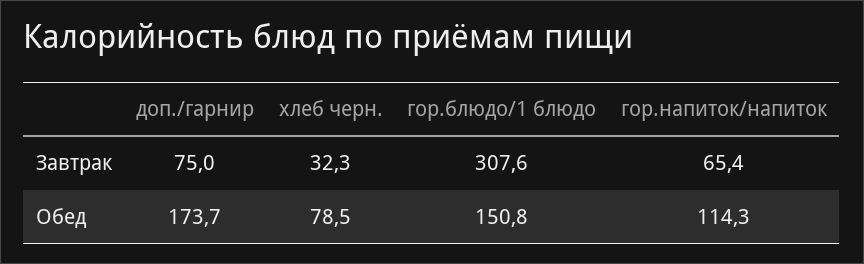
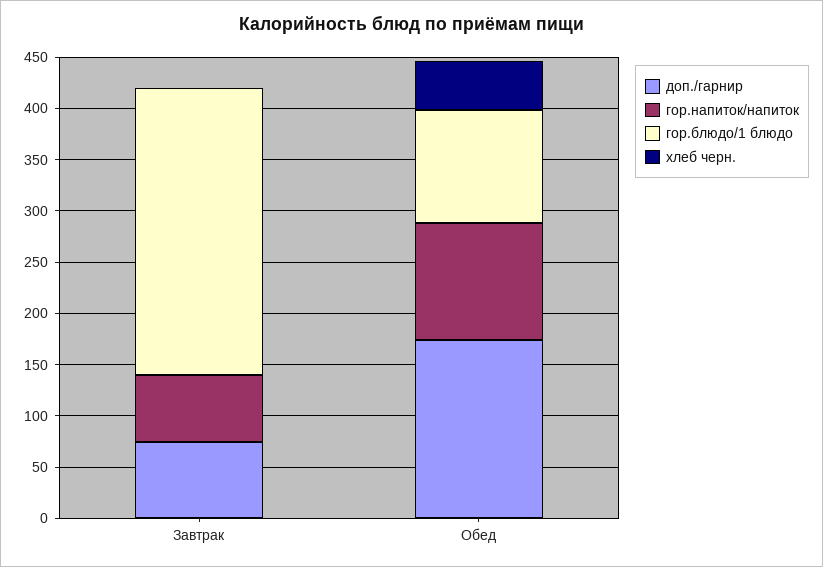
  {
    "доп./гарнир": {
      "Завтрак": 75,
      "Обед": 173.7
    },
    "хлеб черн.": {
-     "Завтрак": 32.3,
+     "Завтрак": 0,
-     "Обед": 78.5
+     "Обед": 50
    },
    "гор.блюдо/1 блюдо": {
-     "Завтрак": 307.6,
+     "Завтрак": 280,
-     "Обед": 150.8
+     "Обед": 110
    },
    "гор.напиток/напиток": {
      "Завтрак": 65.4,
      "Обед": 114.3
    }
  }

